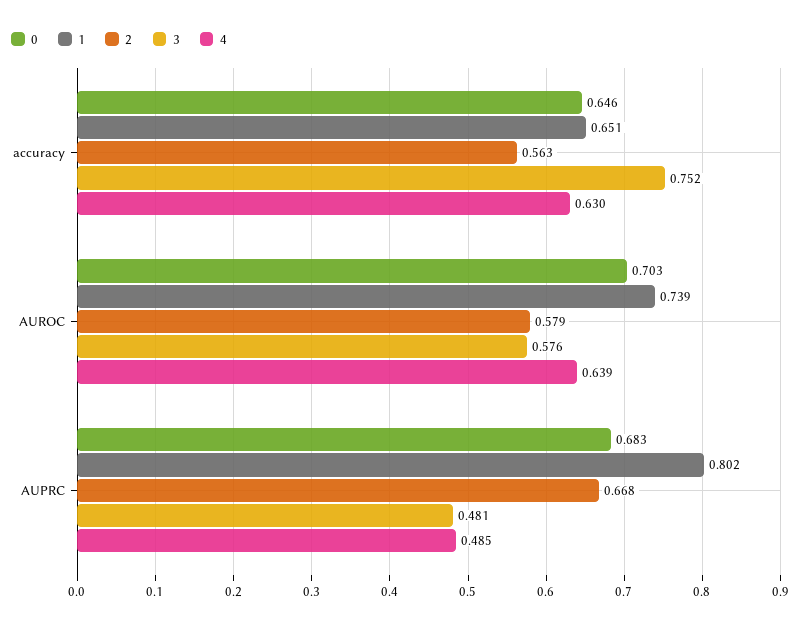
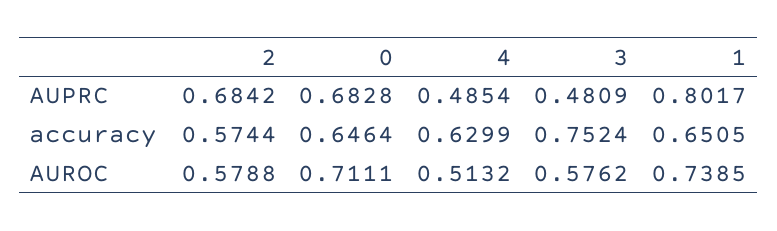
  {
    "0": {
      "accuracy": 0.6464,
-     "AUROC": 0.703,
+     "AUROC": 0.7111,
      "AUPRC": 0.6828
    },
    "1": {
      "accuracy": 0.6505,
      "AUROC": 0.7385,
      "AUPRC": 0.8017
    },
    "2": {
-     "accuracy": 0.563,
+     "accuracy": 0.5744,
      "AUROC": 0.5788,
-     "AUPRC": 0.668
+     "AUPRC": 0.6842
    },
    "3": {
      "accuracy": 0.7524,
      "AUROC": 0.5762,
      "AUPRC": 0.4809
    },
    "4": {
      "accuracy": 0.6299,
-     "AUROC": 0.639,
+     "AUROC": 0.5132,
      "AUPRC": 0.4854
    }
  }

